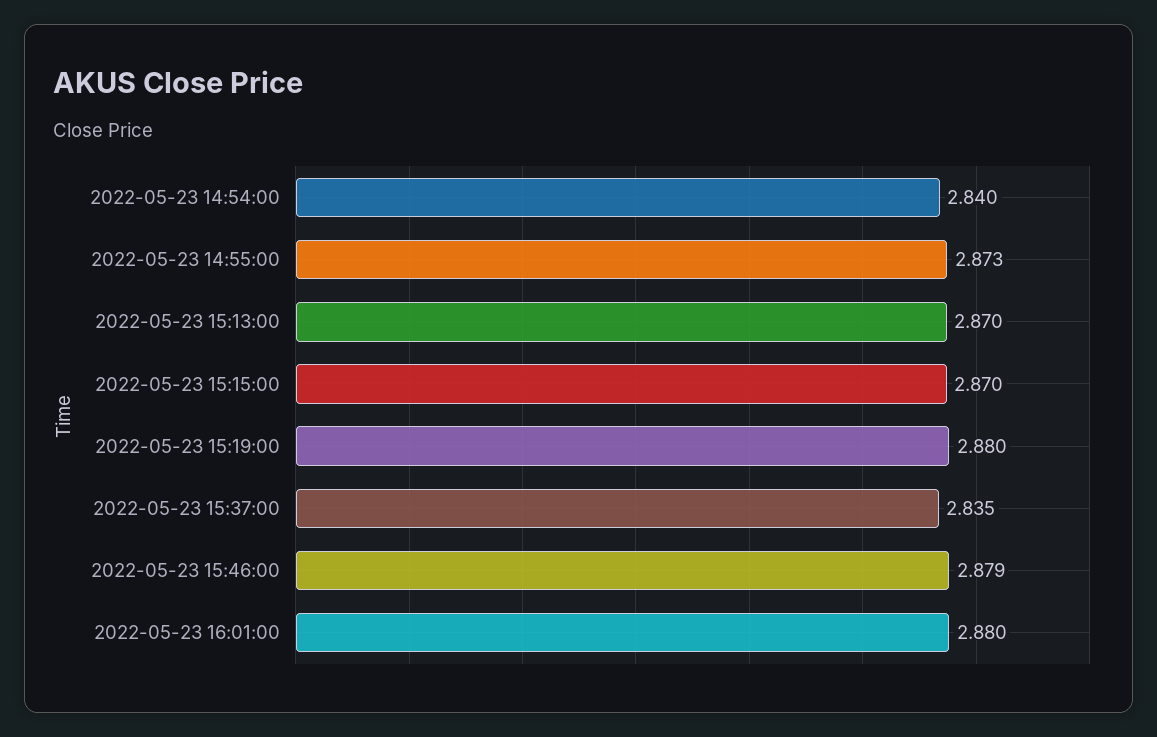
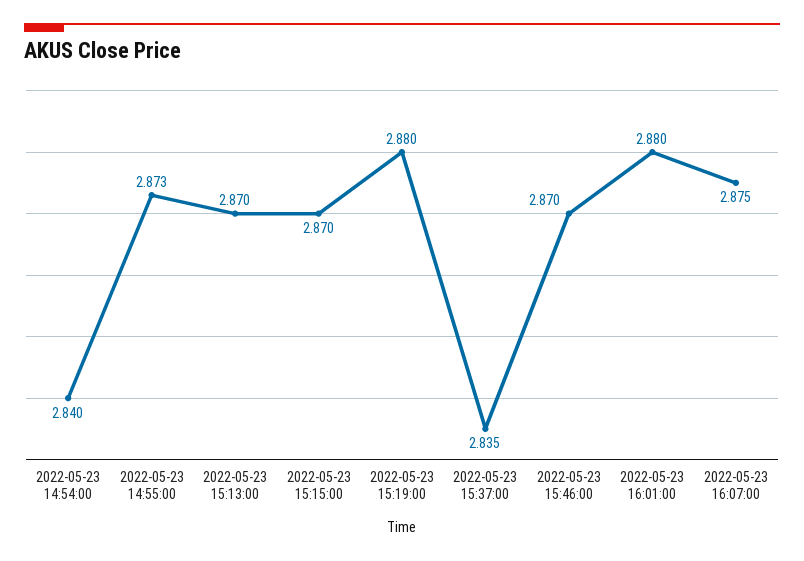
  {
    "2022-05-23 14:54:00": 2.84,
    "2022-05-23 14:55:00": 2.873,
    "2022-05-23 15:13:00": 2.87,
    "2022-05-23 15:15:00": 2.87,
    "2022-05-23 15:19:00": 2.88,
    "2022-05-23 15:37:00": 2.835,
-   "2022-05-23 15:46:00": 2.879,
+   "2022-05-23 15:46:00": 2.87,
-   "2022-05-23 16:01:00": 2.88
+   "2022-05-23 16:01:00": 2.88,
+   "2022-05-23 16:07:00": 2.875
  }

